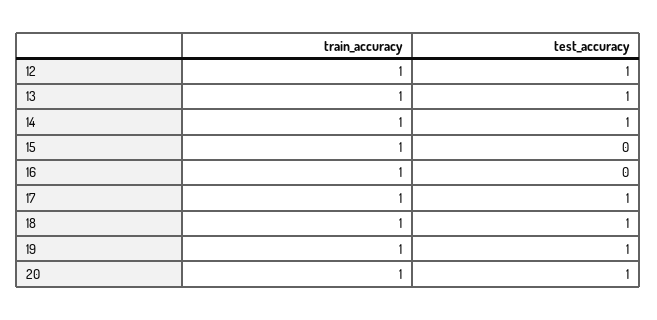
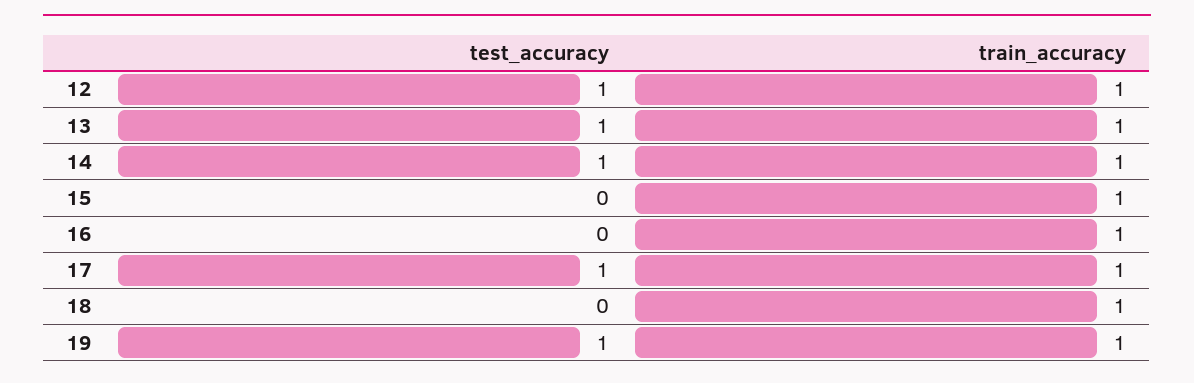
  {
    "train_accuracy": {
      "12": 1,
      "13": 1,
      "14": 1,
      "15": 1,
      "16": 1,
      "17": 1,
      "18": 1,
-     "19": 1,
+     "19": 1
-     "20": 1
    },
    "test_accuracy": {
      "12": 1,
      "13": 1,
      "14": 1,
      "15": 0,
      "16": 0,
      "17": 1,
-     "18": 1,
+     "18": 0,
-     "19": 1,
+     "19": 1
-     "20": 1
    }
  }

